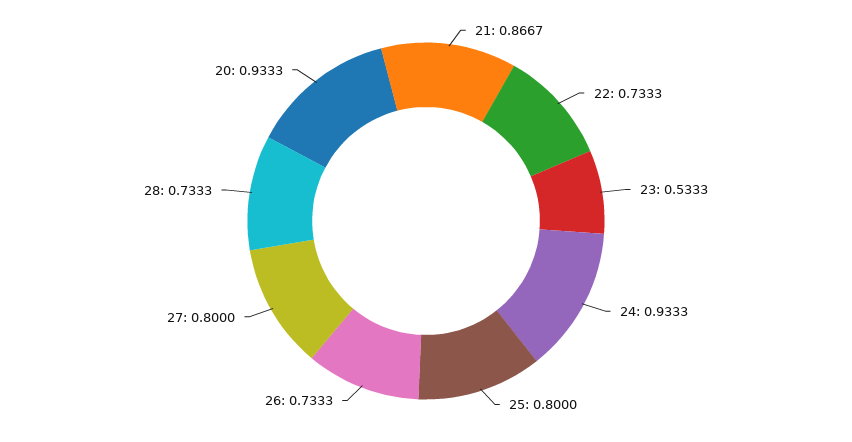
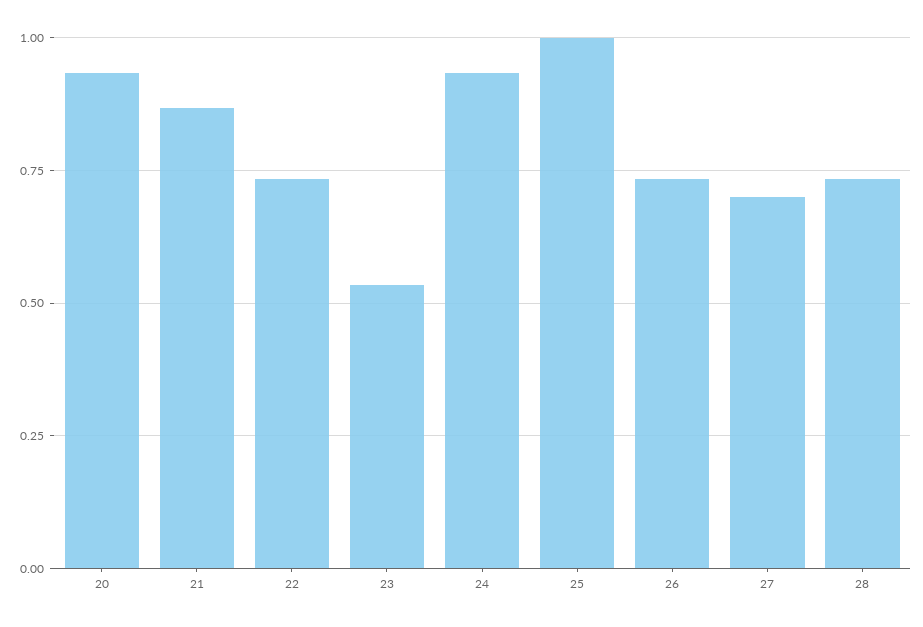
  {
    "21": 0.8667,
    "22": 0.7333,
    "23": 0.5333,
    "24": 0.9333,
-   "25": 0.8,
+   "25": 1,
    "26": 0.7333,
-   "27": 0.8,
+   "27": 0.7,
    "28": 0.7333,
    "20": 0.9333
  }

